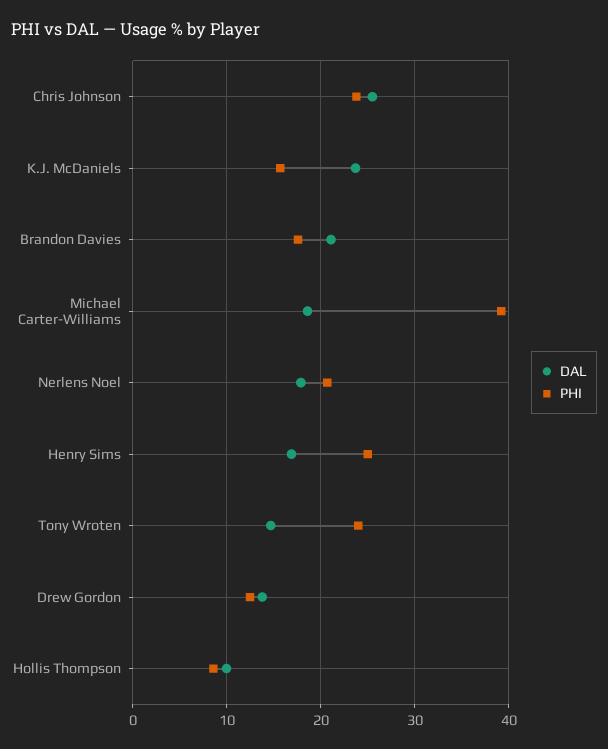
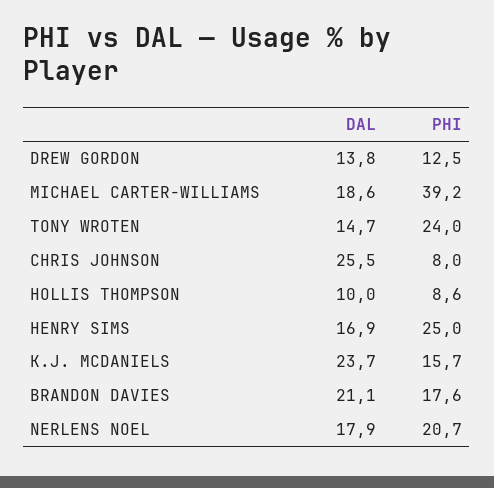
  {
    "DAL": {
      "Chris Johnson": 25.5,
      "K.J. McDaniels": 23.7,
      "Brandon Davies": 21.1,
      "Michael Carter-Williams": 18.6,
      "Nerlens Noel": 17.9,
      "Henry Sims": 16.9,
      "Tony Wroten": 14.7,
      "Drew Gordon": 13.8,
      "Hollis Thompson": 10
    },
    "PHI": {
-     "Chris Johnson": 24,
+     "Chris Johnson": 8,
      "K.J. McDaniels": 15.7,
      "Brandon Davies": 17.6,
      "Michael Carter-Williams": 39.2,
      "Nerlens Noel": 20.7,
      "Henry Sims": 25,
      "Tony Wroten": 24,
      "Drew Gordon": 12.5,
      "Hollis Thompson": 8.6
    }
  }

